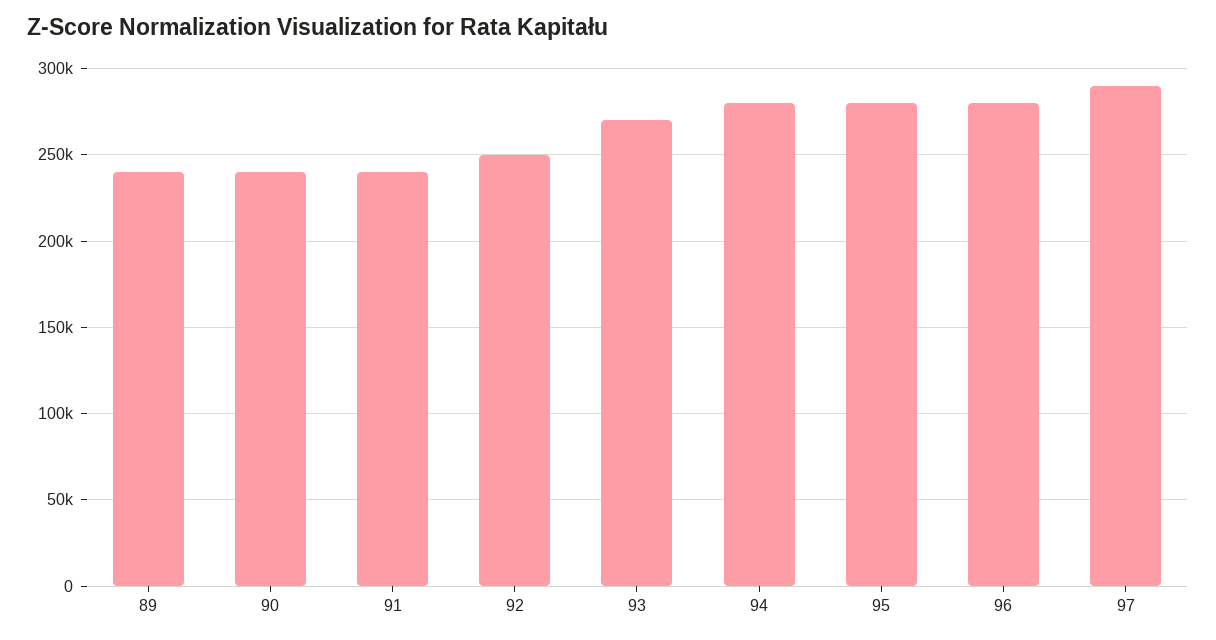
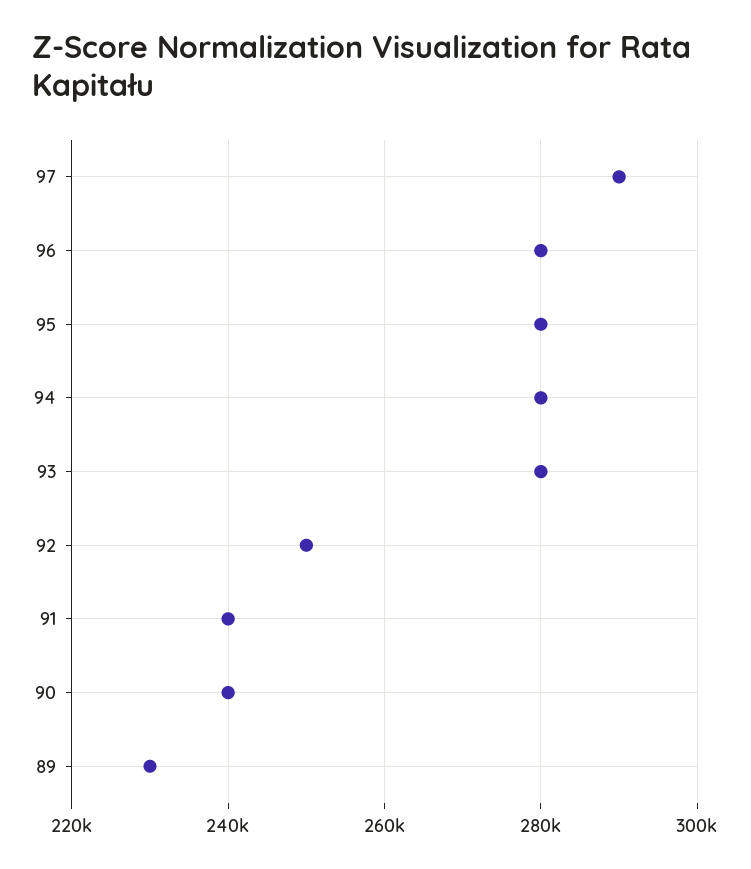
  {
-   "89": 240000,
+   "89": 230000,
    "90": 240000,
    "91": 240000,
    "92": 250000,
-   "93": 270000,
+   "93": 280000,
    "94": 280000,
    "95": 280000,
    "96": 280000,
    "97": 290000
  }

